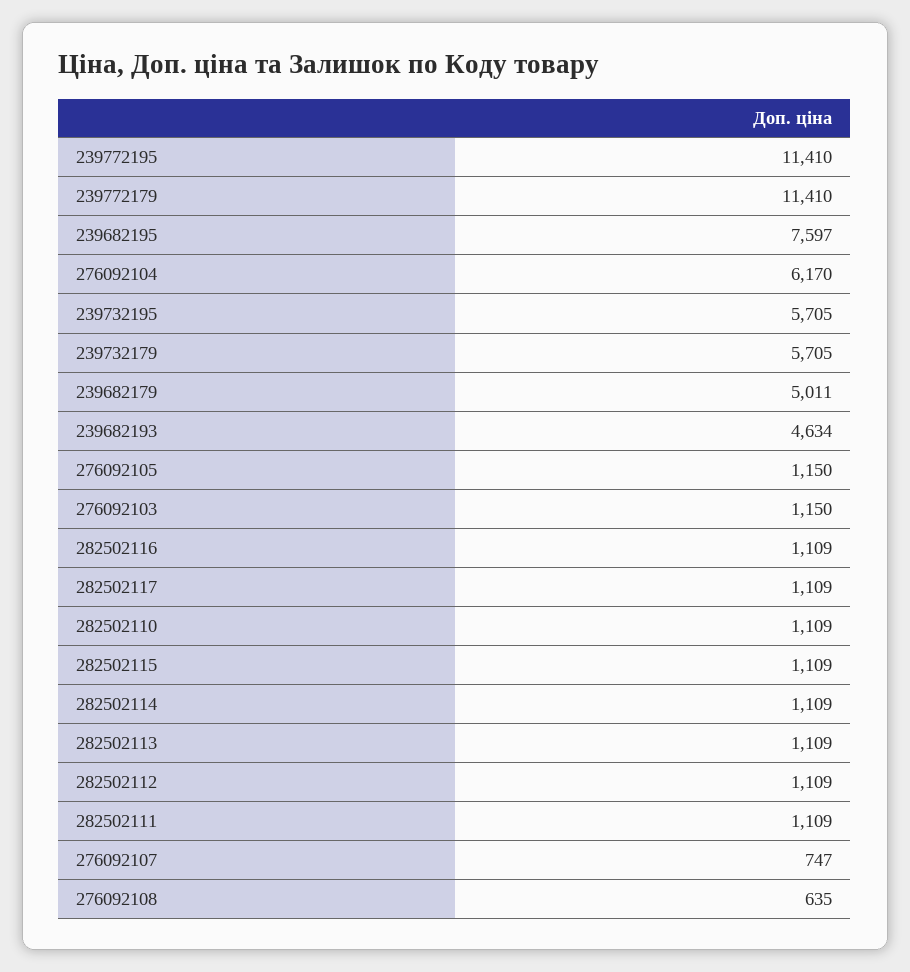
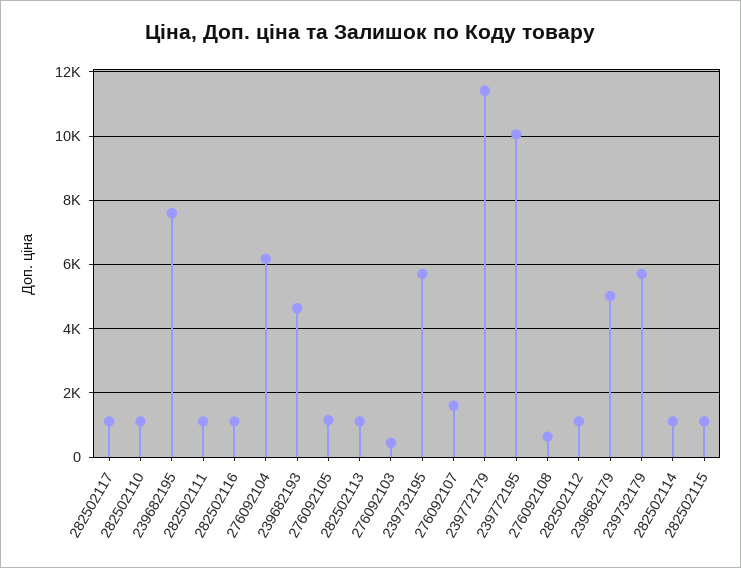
  {
-   "239772195": 11410,
+   "239772195": 10000,
    "239772179": 11410,
    "239682195": 7597,
    "276092104": 6170,
    "239732195": 5705,
    "239732179": 5705,
    "239682179": 5011,
    "239682193": 4634,
    "276092105": 1150,
-   "276092103": 1150,
+   "276092103": 400,
    "282502116": 1109,
    "282502117": 1109,
    "282502110": 1109,
    "282502115": 1109,
    "282502114": 1109,
    "282502113": 1109,
    "282502112": 1109,
    "282502111": 1109,
-   "276092107": 747,
+   "276092107": 1600,
    "276092108": 635
  }

